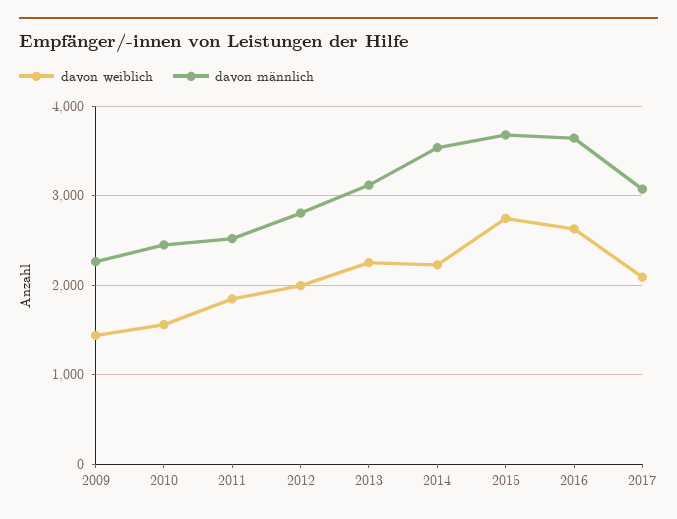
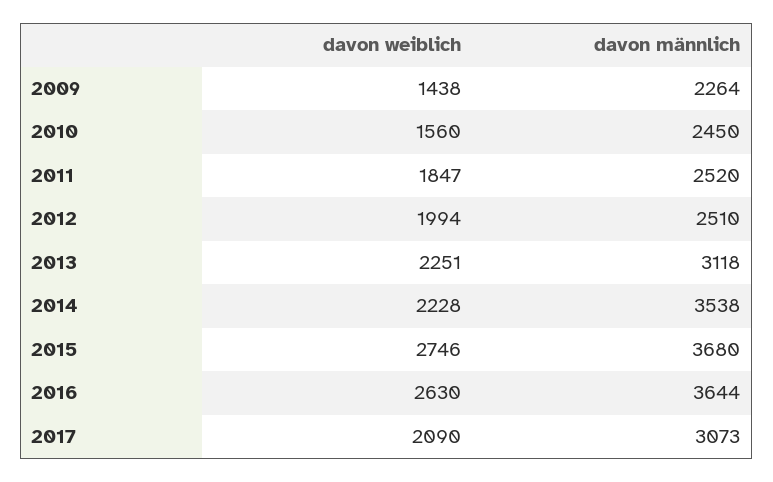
  {
    "davon weiblich": {
      "2009": 1438,
      "2010": 1560,
      "2011": 1847,
      "2012": 1994,
      "2013": 2251,
      "2014": 2228,
      "2015": 2746,
      "2016": 2630,
      "2017": 2090
    },
    "davon männlich": {
      "2009": 2264,
      "2010": 2450,
      "2011": 2520,
-     "2012": 2800,
+     "2012": 2510,
      "2013": 3118,
      "2014": 3538,
      "2015": 3680,
      "2016": 3644,
      "2017": 3073
    }
  }

